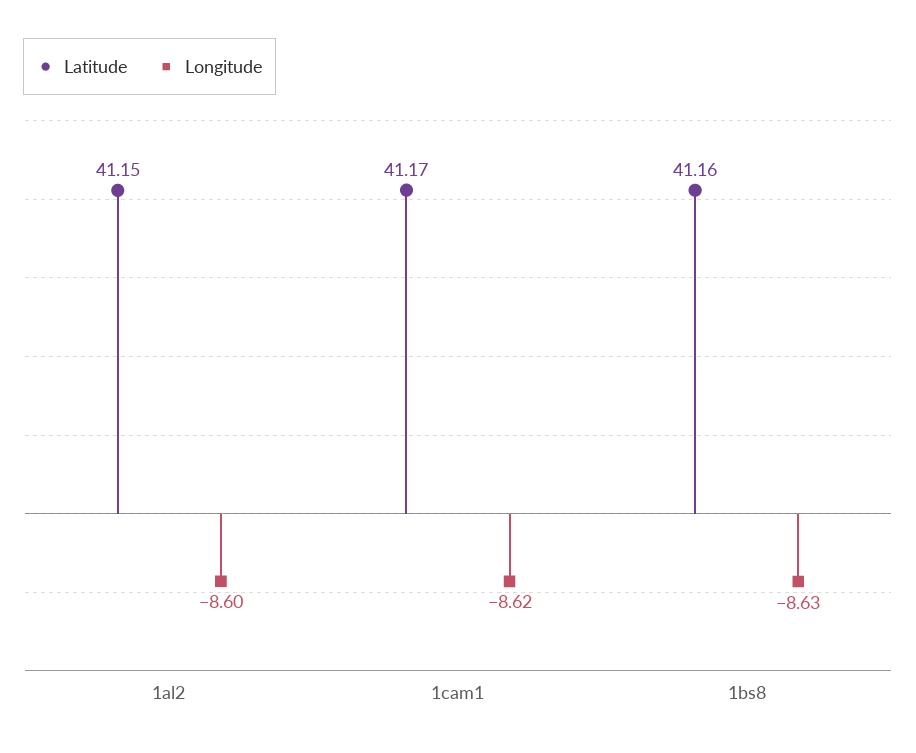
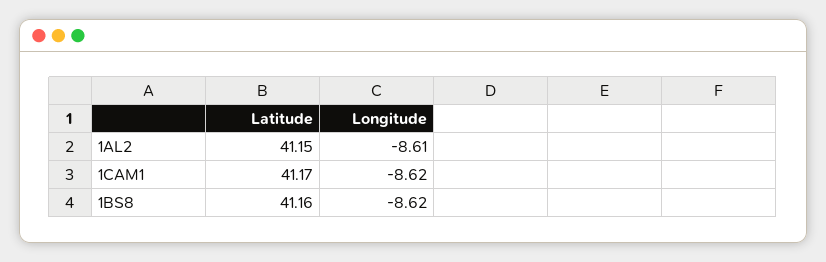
  {
    "Latitude": {
      "1al2": 41.15,
      "1cam1": 41.17,
      "1bs8": 41.16
    },
    "Longitude": {
-     "1al2": -8.6,
+     "1al2": -8.61,
      "1cam1": -8.62,
-     "1bs8": -8.63
+     "1bs8": -8.62
    }
  }

